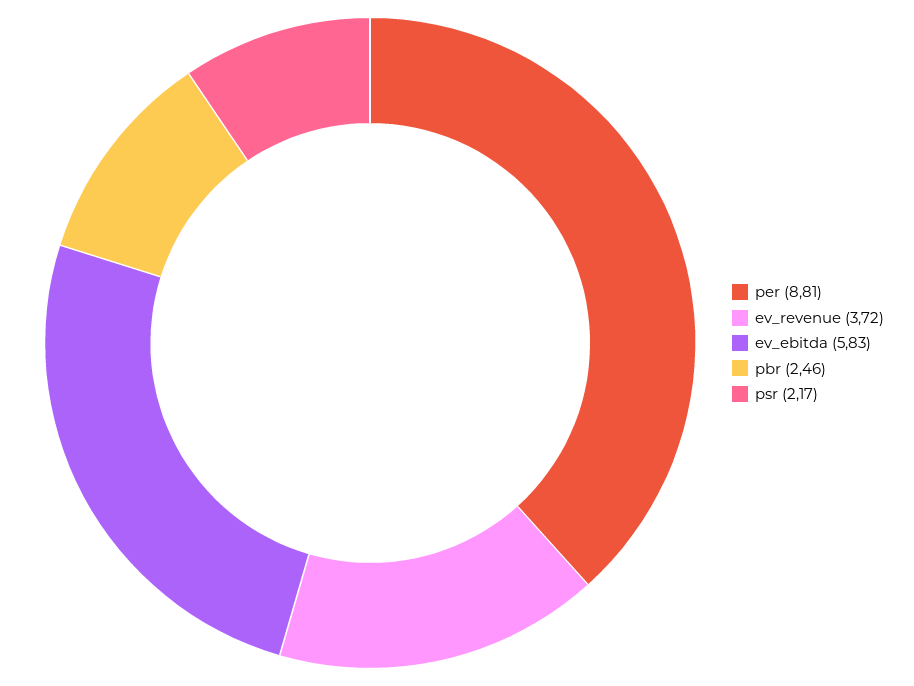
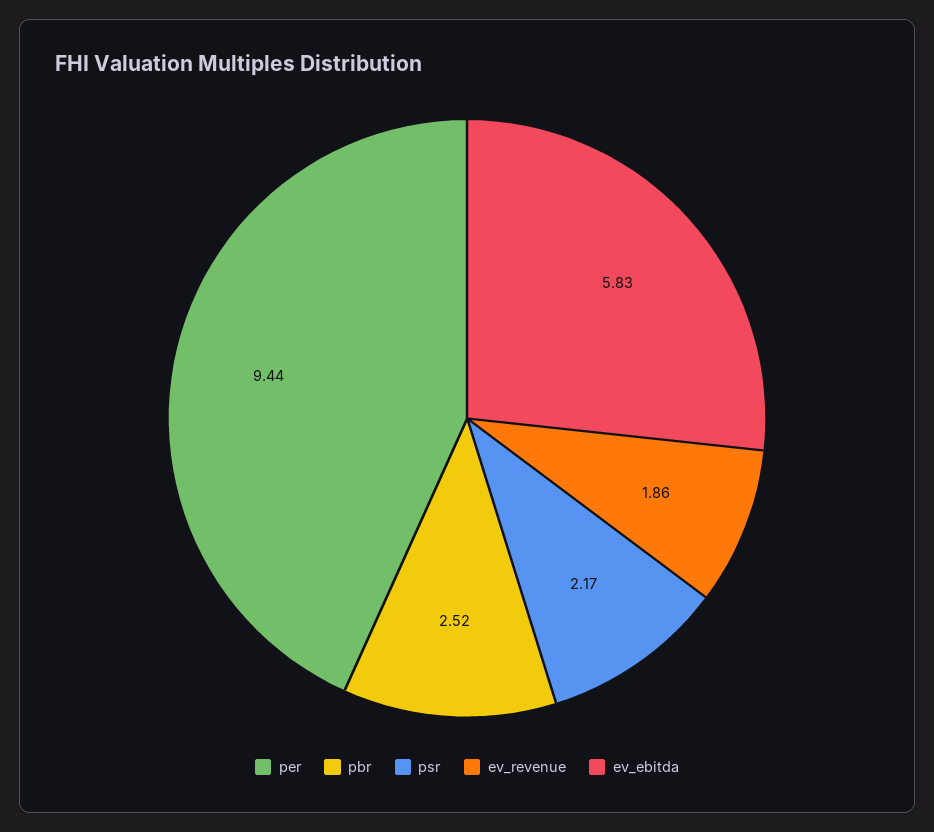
  {
-   "per": 8.81,
+   "per": 9.44,
-   "ev_revenue": 3.72,
+   "ev_revenue": 1.86,
    "ev_ebitda": 5.83,
-   "pbr": 2.46,
+   "pbr": 2.52,
    "psr": 2.17
  }

